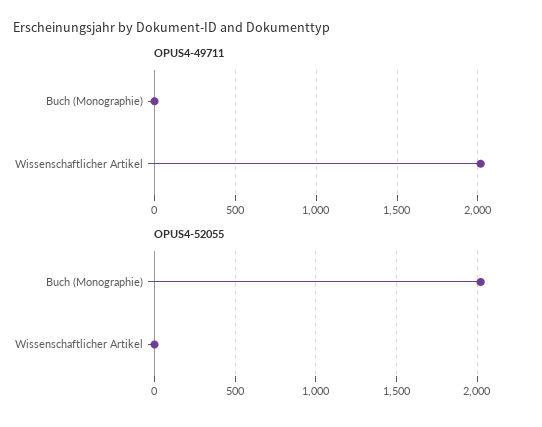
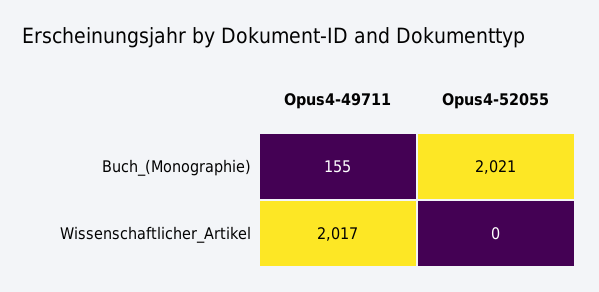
  {
    "OPUS4-49711": {
-     "Buch (Monographie)": 0,
+     "Buch (Monographie)": 155,
      "Wissenschaftlicher Artikel": 2017
    },
    "OPUS4-52055": {
      "Buch (Monographie)": 2021,
      "Wissenschaftlicher Artikel": 0
    }
  }

